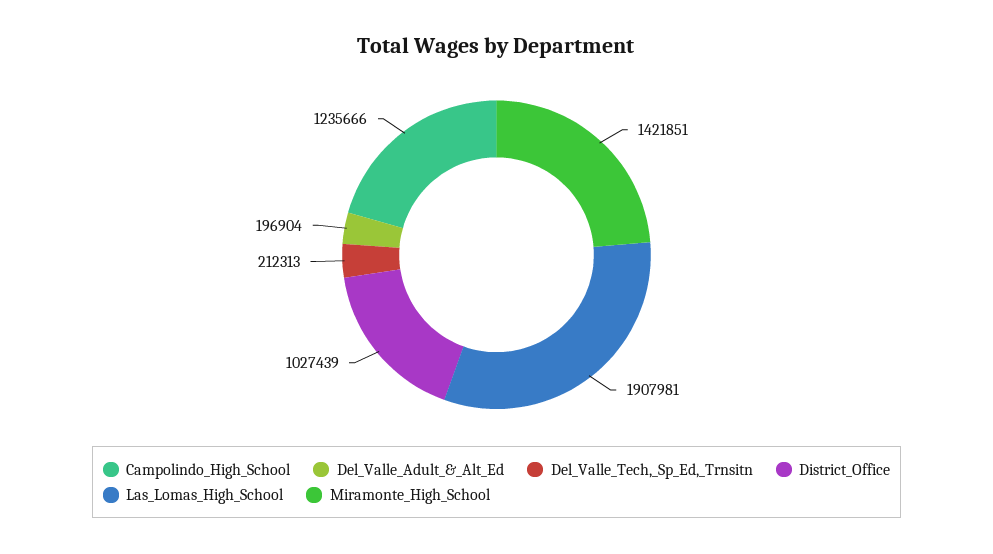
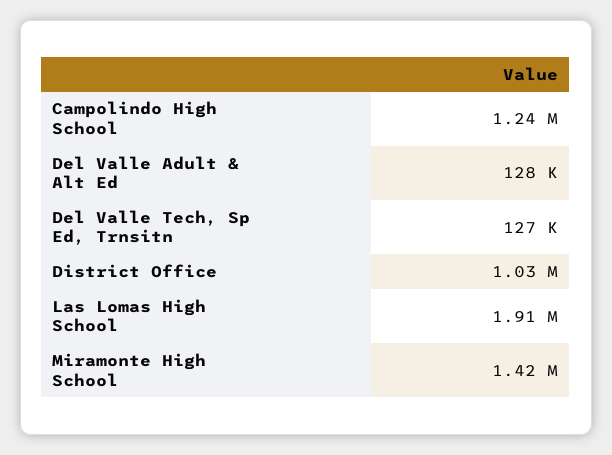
  {
    "Campolindo_High_School": 1235666,
-   "Del_Valle_Adult_&_Alt_Ed": 196904,
+   "Del_Valle_Adult_&_Alt_Ed": 128000,
-   "Del_Valle_Tech,_Sp_Ed,_Trnsitn": 212313,
+   "Del_Valle_Tech,_Sp_Ed,_Trnsitn": 127000,
    "District_Office": 1027439,
    "Las_Lomas_High_School": 1907981,
    "Miramonte_High_School": 1421851
  }

